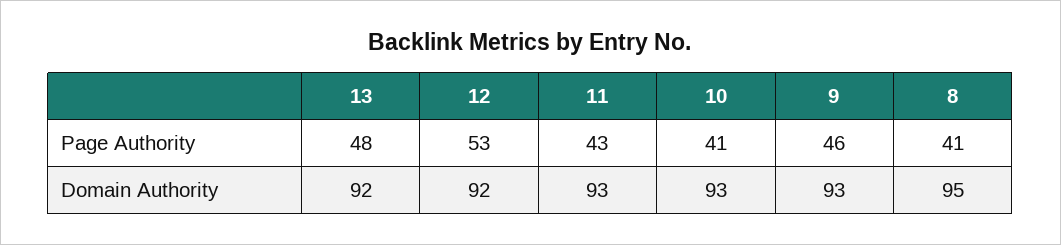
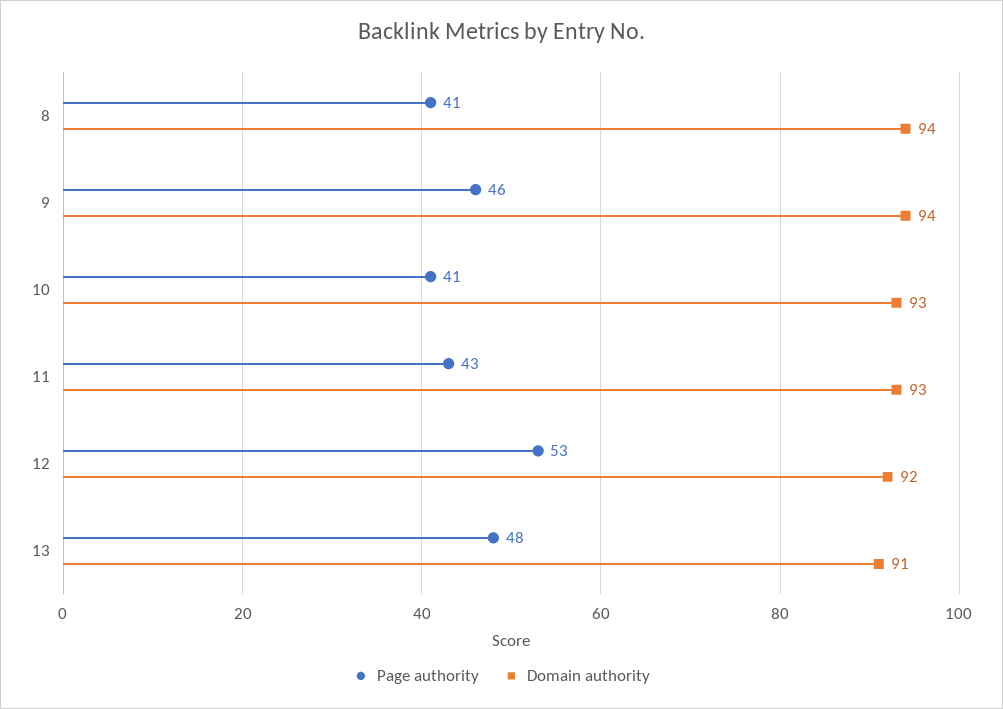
  {
    "Page Authority": {
      "13": 48,
      "12": 53,
      "11": 43,
      "10": 41,
      "9": 46,
      "8": 41
    },
    "Domain Authority": {
-     "13": 92,
+     "13": 91,
      "12": 92,
      "11": 93,
      "10": 93,
-     "9": 93,
+     "9": 94,
-     "8": 95
+     "8": 94
    }
  }

